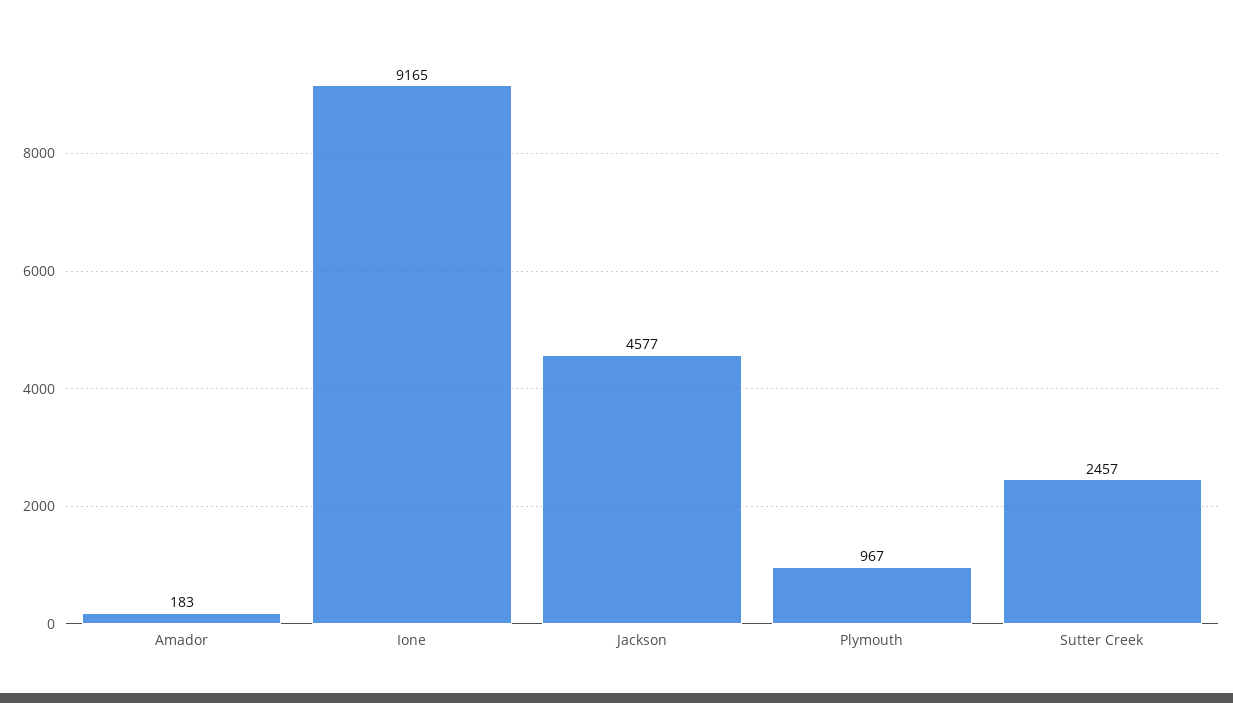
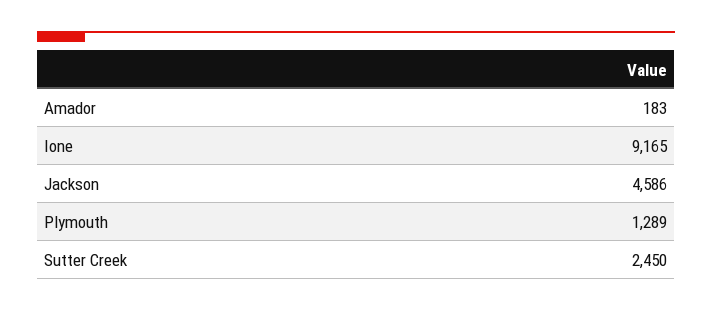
  {
    "Amador": 183,
    "Ione": 9165,
-   "Jackson": 4577,
+   "Jackson": 4586,
-   "Plymouth": 967,
+   "Plymouth": 1289,
-   "Sutter Creek": 2457
+   "Sutter Creek": 2450
  }

